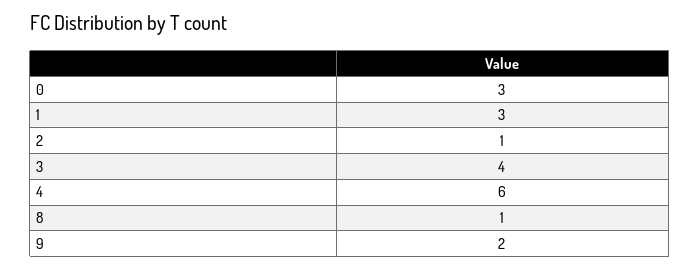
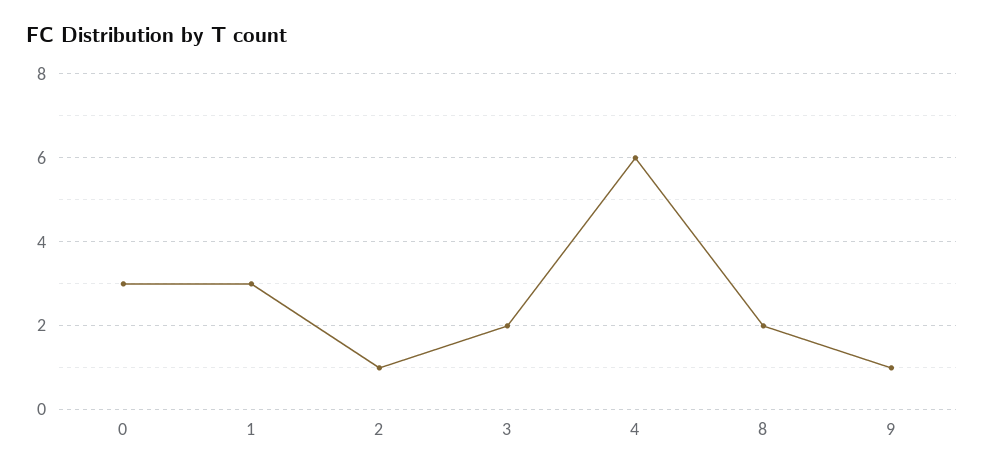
  {
    "0": 3,
    "1": 3,
    "2": 1,
-   "3": 4,
+   "3": 2,
    "4": 6,
-   "8": 1,
+   "8": 2,
-   "9": 2
+   "9": 1
  }

